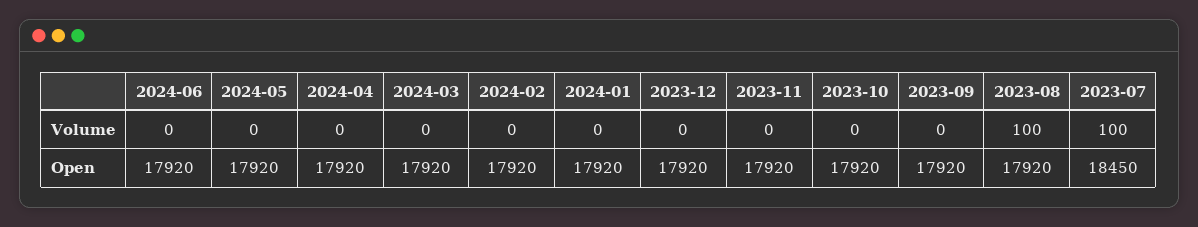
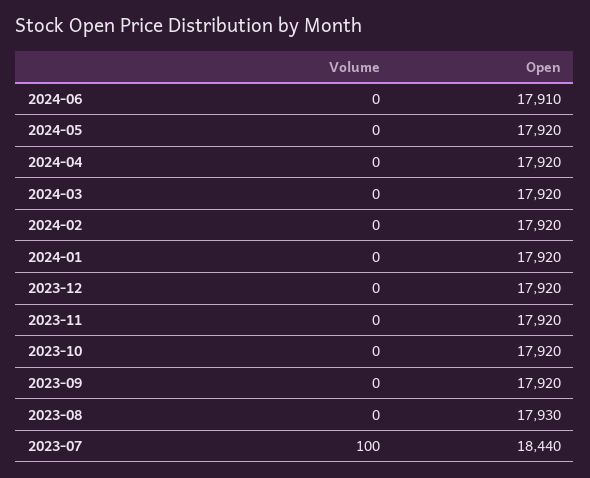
  {
    "2024-06": {
      "Volume": 0,
-     "Open": 17920
+     "Open": 17910
    },
    "2024-05": {
      "Volume": 0,
      "Open": 17920
    },
    "2024-04": {
      "Volume": 0,
      "Open": 17920
    },
    "2024-03": {
      "Volume": 0,
      "Open": 17920
    },
    "2024-02": {
      "Volume": 0,
      "Open": 17920
    },
    "2024-01": {
      "Volume": 0,
      "Open": 17920
    },
    "2023-12": {
      "Volume": 0,
      "Open": 17920
    },
    "2023-11": {
      "Volume": 0,
      "Open": 17920
    },
    "2023-10": {
      "Volume": 0,
      "Open": 17920
    },
    "2023-09": {
      "Volume": 0,
      "Open": 17920
    },
    "2023-08": {
-     "Volume": 100,
+     "Volume": 0,
-     "Open": 17920
+     "Open": 17930
    },
    "2023-07": {
      "Volume": 100,
-     "Open": 18450
+     "Open": 18440
    }
  }

